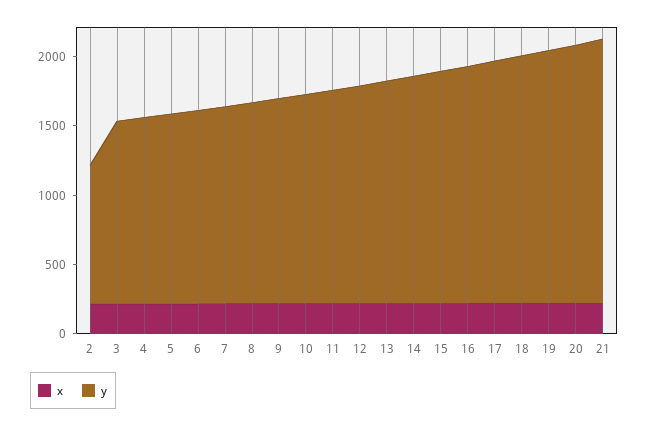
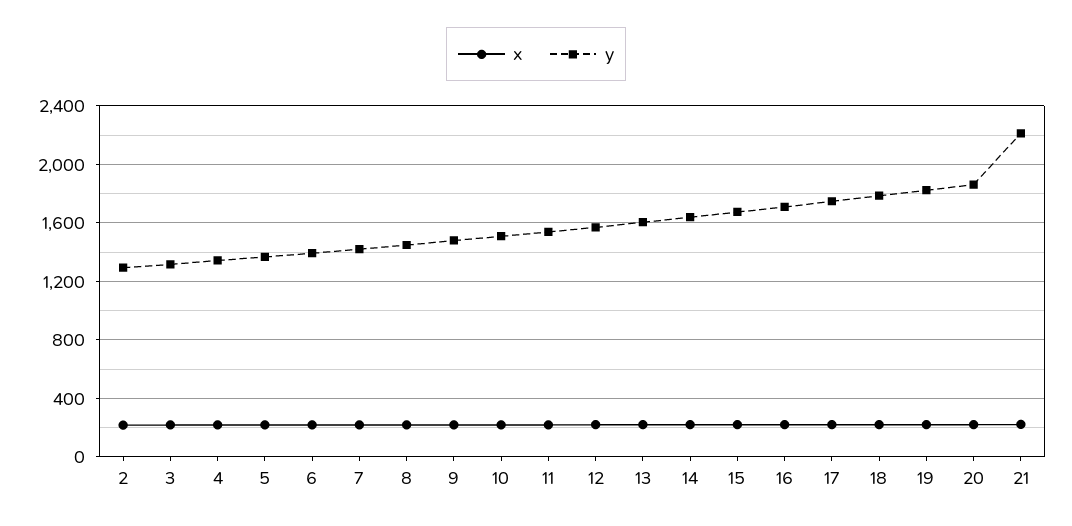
  {
    "x": {
      "2": 200,
      "3": 200,
      "4": 200,
      "5": 200,
      "6": 200,
      "7": 200,
      "8": 200,
      "9": 200,
      "10": 200,
      "11": 200,
      "12": 200,
      "13": 200,
      "14": 200,
      "15": 200,
      "16": 200,
      "17": 200,
      "18": 200,
      "19": 200,
      "20": 200,
      "21": 200
    },
    "y": {
-     "2": 1000,
+     "2": 1300,
      "3": 1300,
      "4": 1350,
      "5": 1350,
      "6": 1400,
      "7": 1400,
      "8": 1450,
      "9": 1500,
      "10": 1500,
      "11": 1550,
      "12": 1550,
      "13": 1600,
      "14": 1650,
      "15": 1700,
      "16": 1700,
      "17": 1750,
      "18": 1800,
      "19": 1800,
      "20": 1850,
-     "21": 1900
+     "21": 2200
    }
  }

